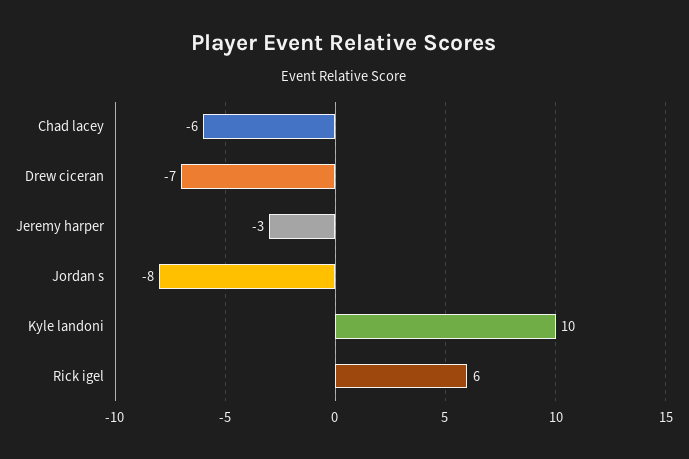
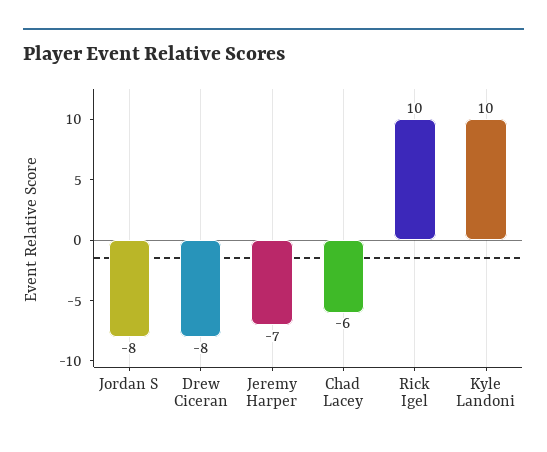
  {
    "Chad lacey": -6,
-   "Drew ciceran": -7,
+   "Drew ciceran": -8,
-   "Jeremy harper": -3,
+   "Jeremy harper": -7,
    "Jordan s": -8,
    "Kyle landoni": 10,
-   "Rick igel": 6
+   "Rick igel": 10
  }

